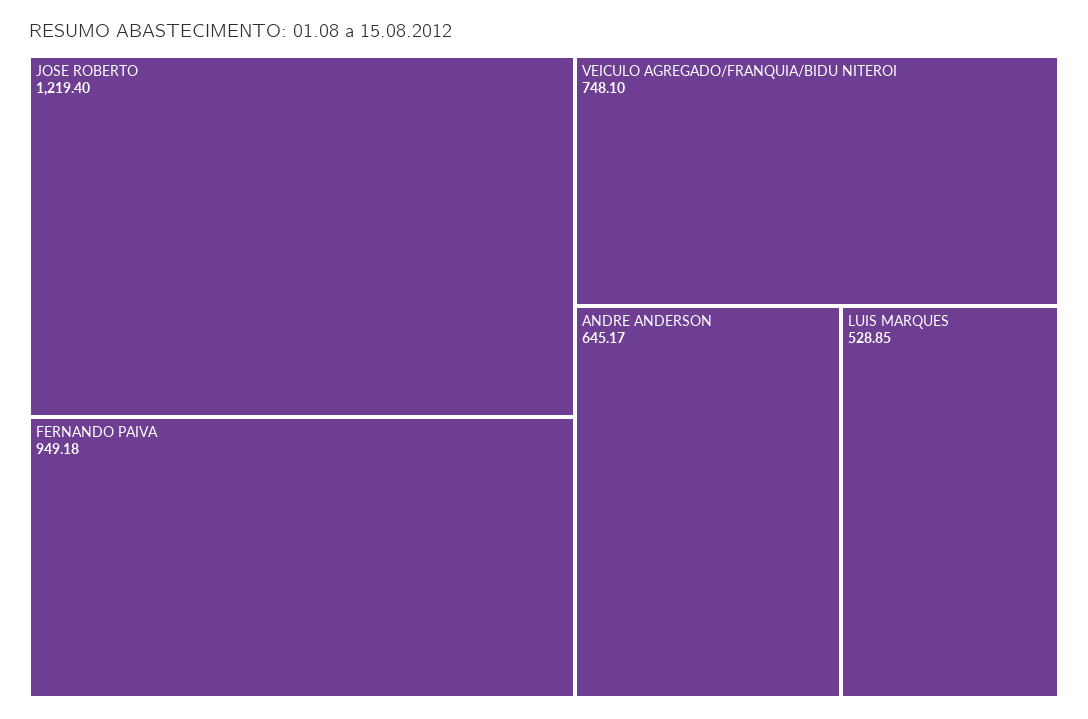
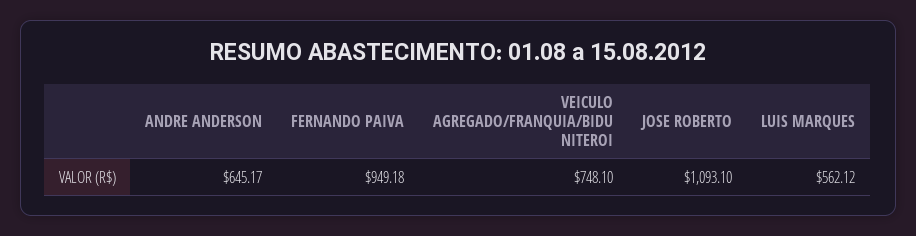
  {
-   "JOSE ROBERTO": 1219.4,
+   "JOSE ROBERTO": 1093.1,
    "FERNANDO PAIVA": 949.18,
    "VEICULO AGREGADO/FRANQUIA/BIDU NITEROI": 748.1,
    "ANDRE ANDERSON": 645.17,
-   "LUIS MARQUES": 528.85
+   "LUIS MARQUES": 562.12
  }

